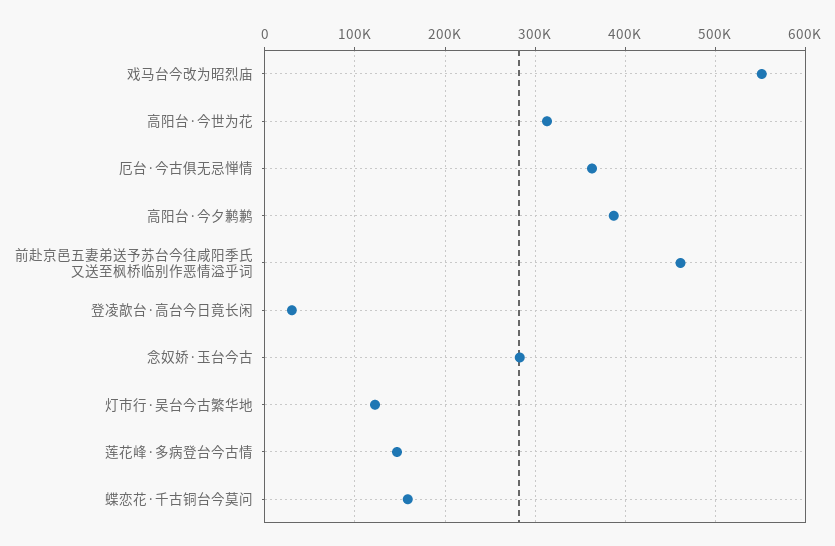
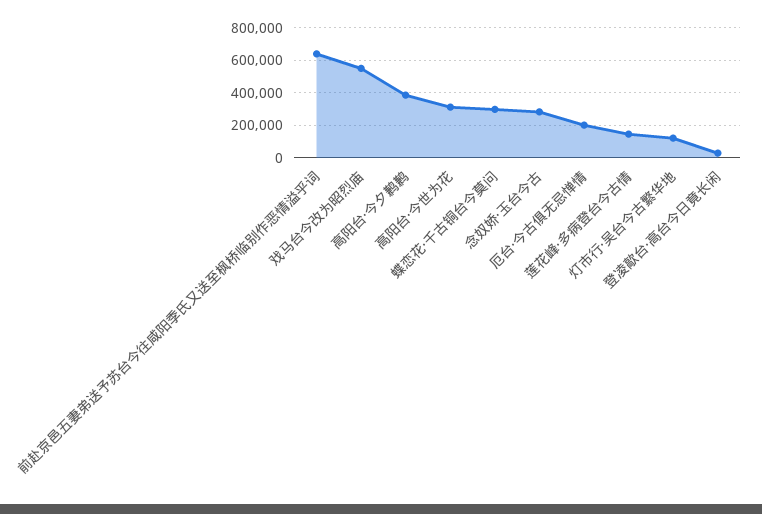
  {
    "戏马台今改为昭烈庙": 550000,
    "高阳台·今世为花": 310000,
-   "厄台·今古俱无忌惮情": 360000,
+   "厄台·今古俱无忌惮情": 200000,
    "高阳台·今夕鹣鹣": 390000,
-   "前赴京邑五妻弟送予苏台今往咸阳季氏又送至枫桥临别作恶情溢乎词": 460000,
+   "前赴京邑五妻弟送予苏台今往咸阳季氏又送至枫桥临别作恶情溢乎词": 650000,
    "登凌歊台·高台今日竟长闲": 30000,
    "念奴娇·玉台今古": 280000,
    "灯市行·吴台今古繁华地": 120000,
    "莲花峰·多病登台今古情": 150000,
-   "蝶恋花·千古铜台今莫问": 160000
+   "蝶恋花·千古铜台今莫问": 300000
  }

